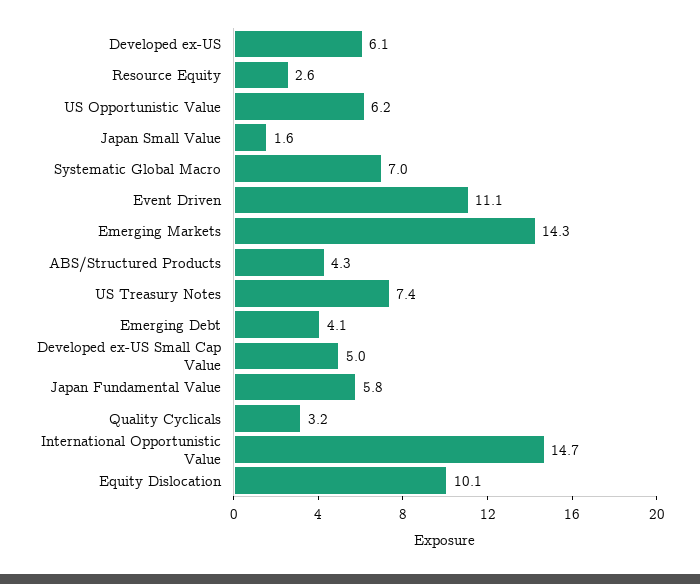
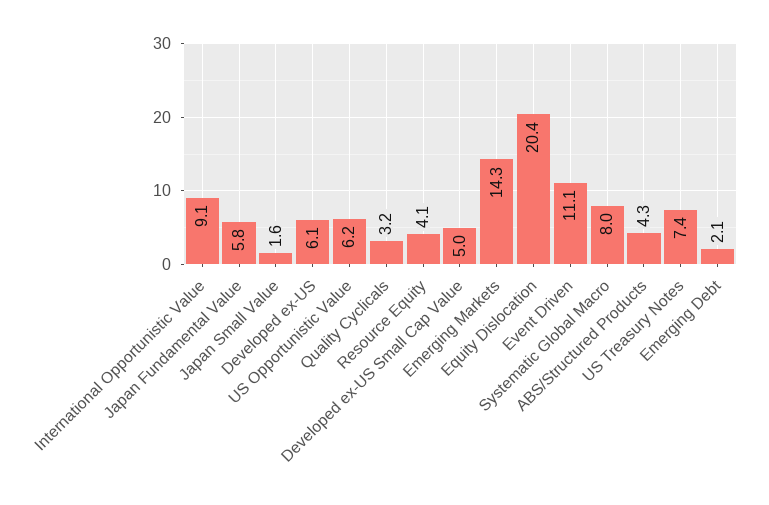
  {
    "Developed ex-US": 6.1,
-   "Resource Equity": 2.6,
+   "Resource Equity": 4.1,
    "US Opportunistic Value": 6.2,
    "Japan Small Value": 1.6,
-   "Systematic Global Macro": 7,
+   "Systematic Global Macro": 8,
    "Event Driven": 11.1,
    "Emerging Markets": 14.3,
    "ABS/Structured Products": 4.3,
    "US Treasury Notes": 7.4,
-   "Emerging Debt": 4.1,
+   "Emerging Debt": 2.1,
    "Developed ex-US Small Cap Value": 5,
    "Japan Fundamental Value": 5.8,
    "Quality Cyclicals": 3.2,
-   "International Opportunistic Value": 14.7,
+   "International Opportunistic Value": 9.1,
-   "Equity Dislocation": 10.1
+   "Equity Dislocation": 20.4
  }

